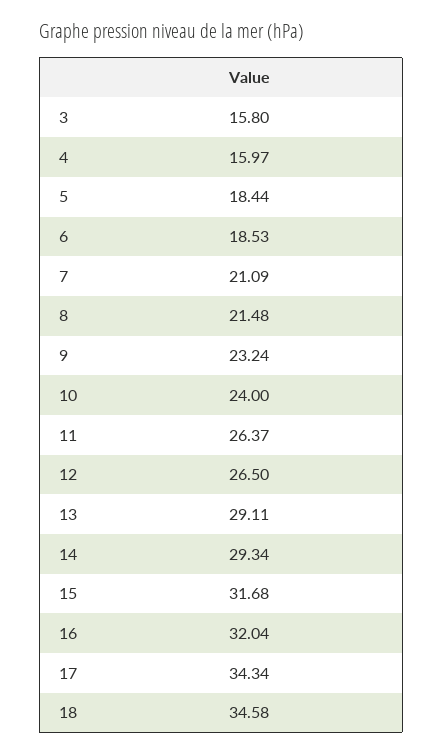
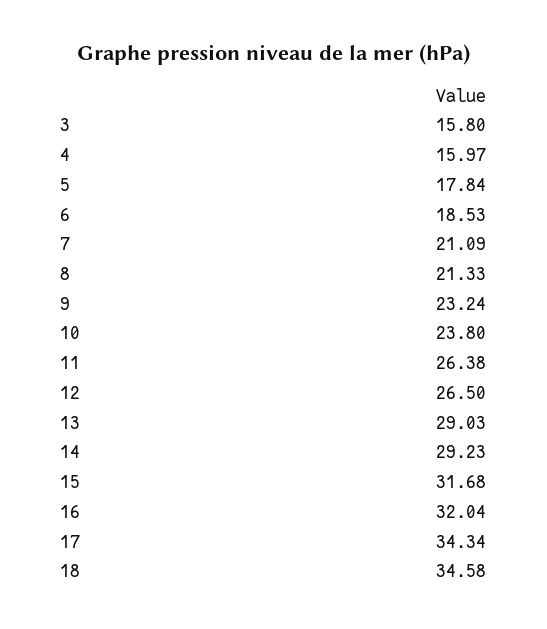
  {
    "3": 15.8,
    "4": 15.97,
-   "5": 18.44,
+   "5": 17.84,
    "6": 18.53,
    "7": 21.09,
-   "8": 21.48,
+   "8": 21.33,
    "9": 23.24,
-   "10": 24,
+   "10": 23.8,
-   "11": 26.37,
+   "11": 26.38,
    "12": 26.5,
-   "13": 29.11,
+   "13": 29.03,
-   "14": 29.34,
+   "14": 29.23,
    "15": 31.68,
    "16": 32.04,
    "17": 34.34,
    "18": 34.58
  }

